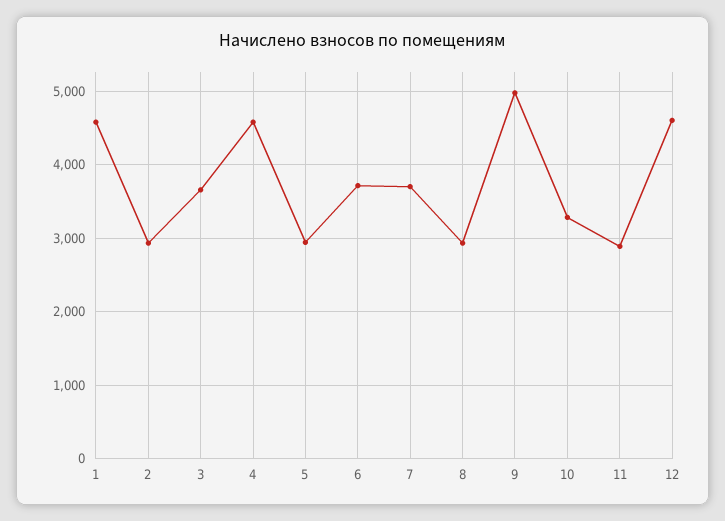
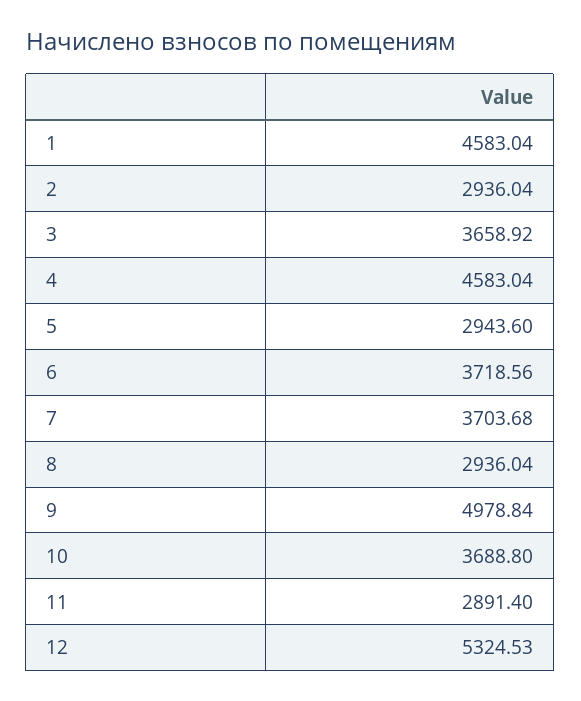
  {
    "1": 4583.04,
    "2": 2936.04,
    "3": 3658.92,
    "4": 4583.04,
    "5": 2943.6,
    "6": 3718.56,
    "7": 3703.68,
    "8": 2936.04,
    "9": 4978.84,
-   "10": 3300,
+   "10": 3688.8,
    "11": 2891.4,
-   "12": 4600
+   "12": 5324.53
  }

